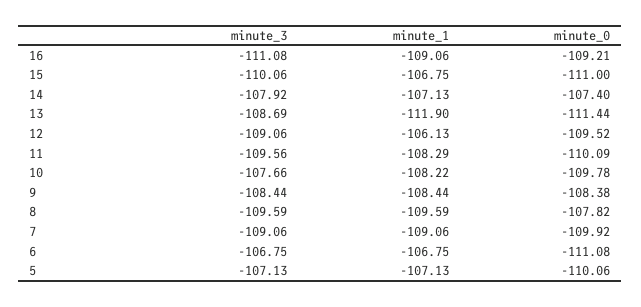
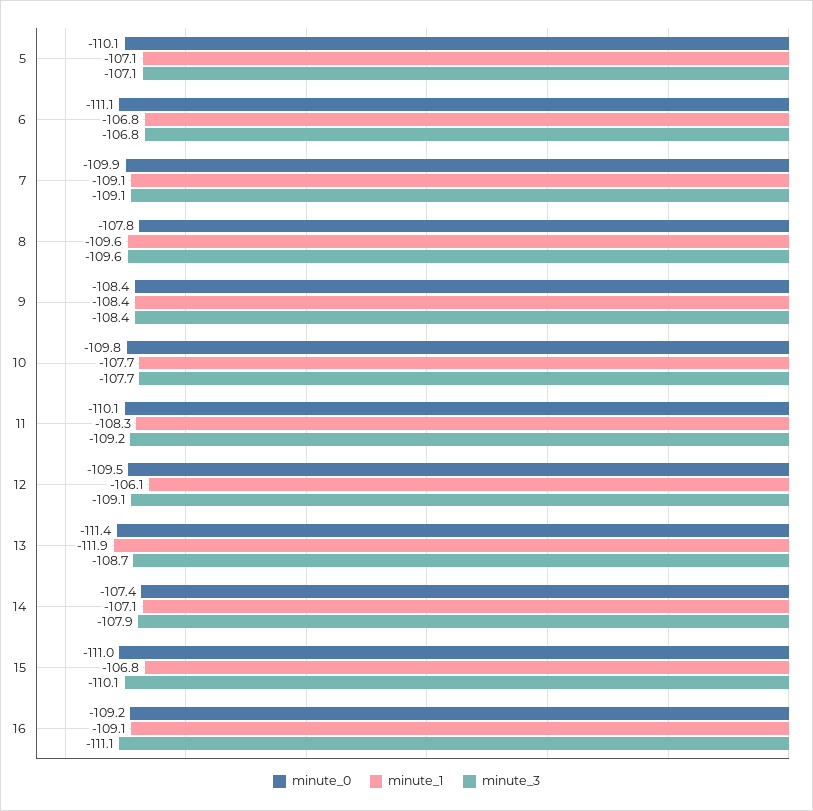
  {
    "minute_3": {
      "16": -111.08,
      "15": -110.06,
      "14": -107.92,
      "13": -108.69,
      "12": -109.06,
-     "11": -109.56,
+     "11": -109.2,
      "10": -107.66,
      "9": -108.44,
      "8": -109.59,
      "7": -109.06,
      "6": -106.75,
      "5": -107.13
    },
    "minute_1": {
      "16": -109.06,
      "15": -106.75,
      "14": -107.13,
      "13": -111.9,
      "12": -106.13,
      "11": -108.29,
-     "10": -108.22,
+     "10": -107.7,
      "9": -108.44,
      "8": -109.59,
      "7": -109.06,
      "6": -106.75,
      "5": -107.13
    },
    "minute_0": {
      "16": -109.21,
      "15": -111,
      "14": -107.4,
      "13": -111.44,
      "12": -109.52,
      "11": -110.09,
      "10": -109.78,
      "9": -108.38,
      "8": -107.82,
      "7": -109.92,
      "6": -111.08,
      "5": -110.06
    }
  }

